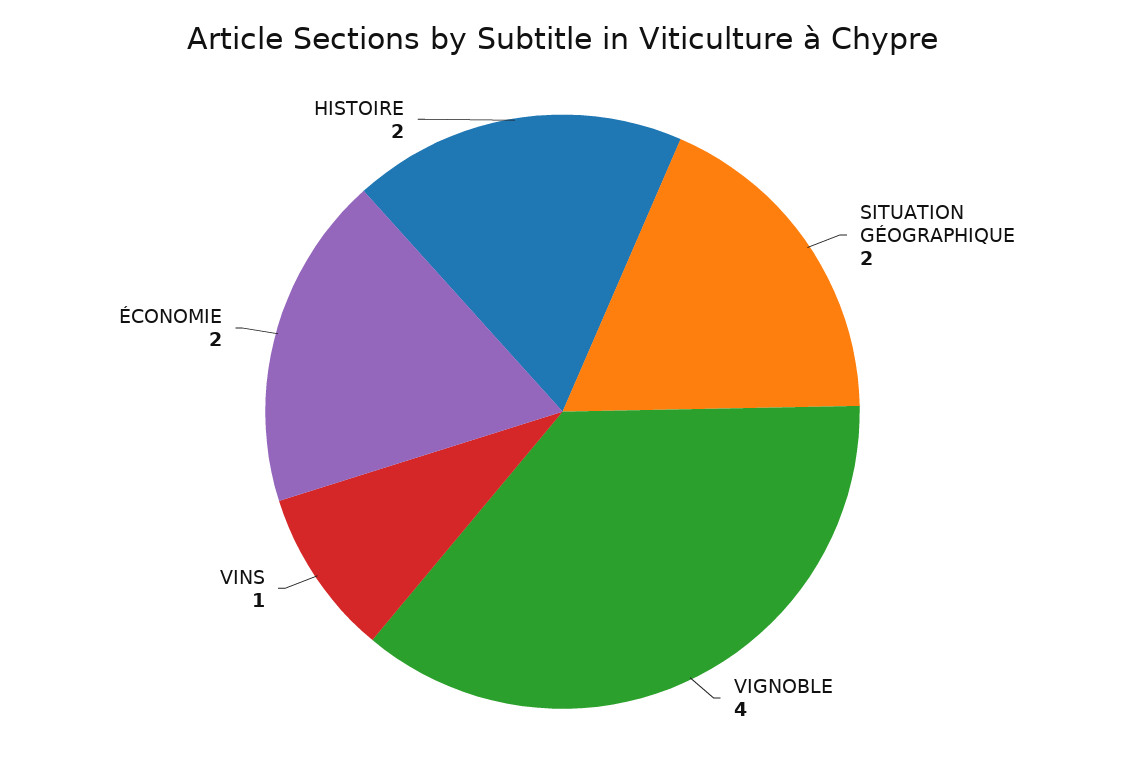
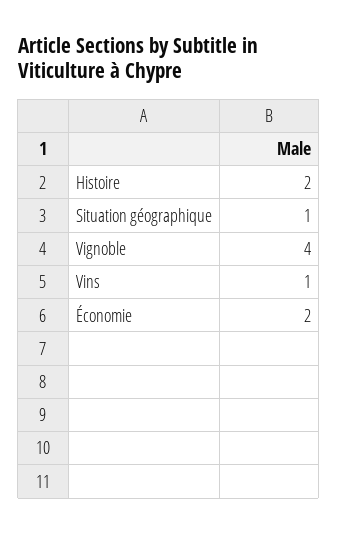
  {
-   "SITUATION GÉOGRAPHIQUE": 2,
+   "SITUATION GÉOGRAPHIQUE": 1,
    "VIGNOBLE": 4,
    "VINS": 1,
    "ÉCONOMIE": 2,
    "HISTOIRE": 2
  }

